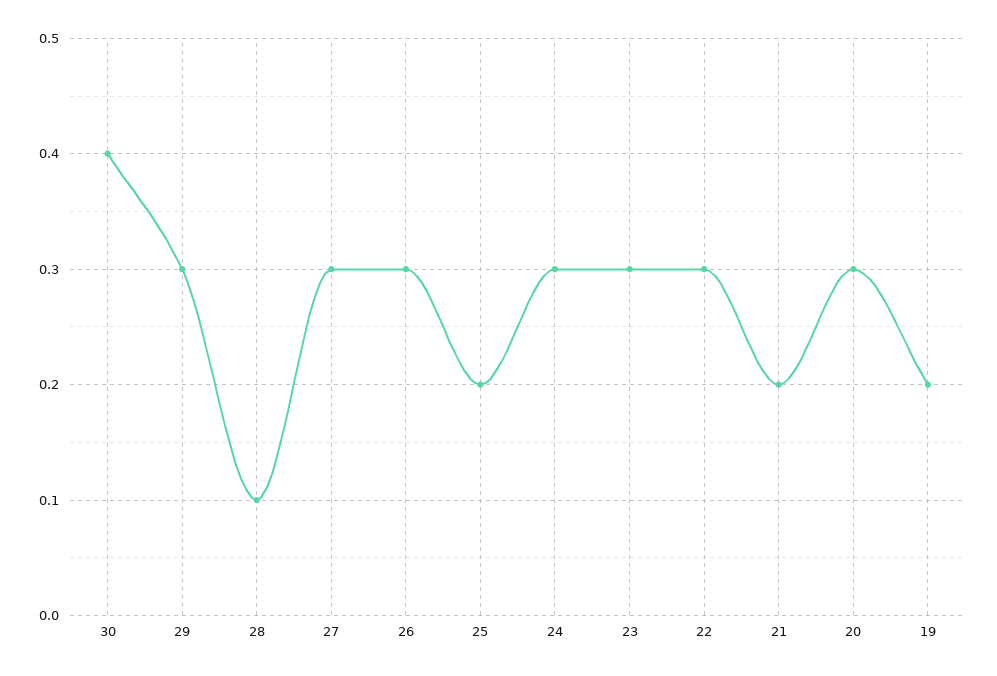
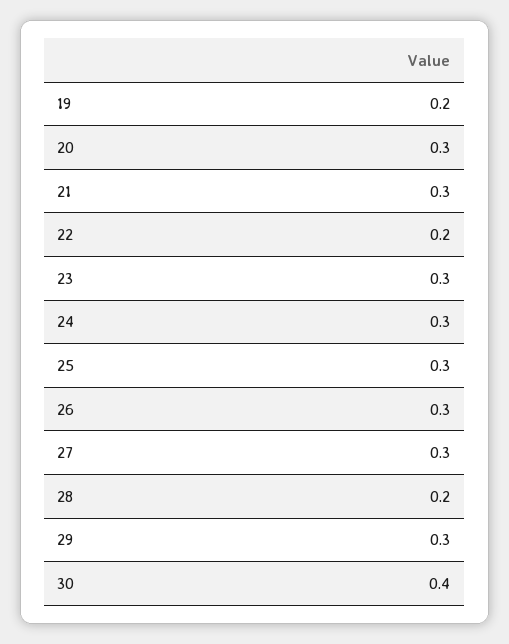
  {
    "30": 0.4,
    "29": 0.3,
-   "28": 0.1,
+   "28": 0.2,
    "27": 0.3,
    "26": 0.3,
-   "25": 0.2,
+   "25": 0.3,
    "24": 0.3,
    "23": 0.3,
-   "22": 0.3,
+   "22": 0.2,
-   "21": 0.2,
+   "21": 0.3,
    "20": 0.3,
    "19": 0.2
  }

